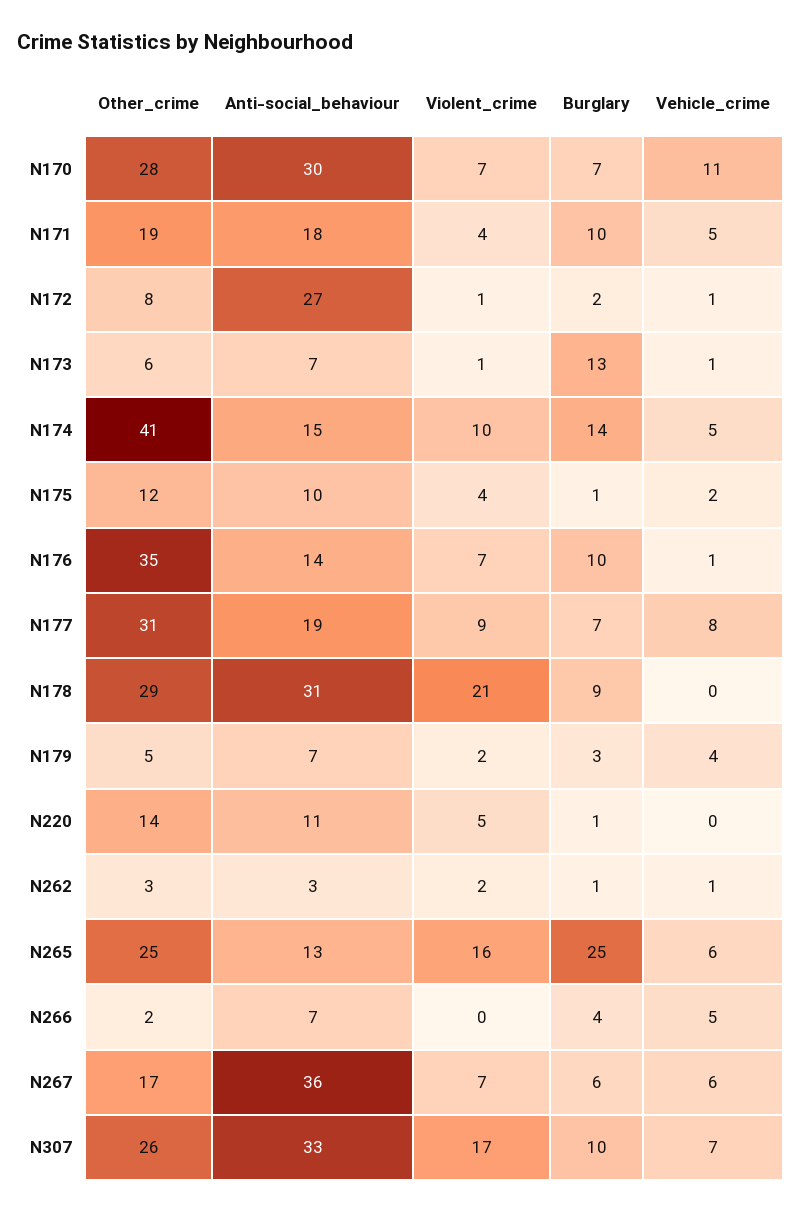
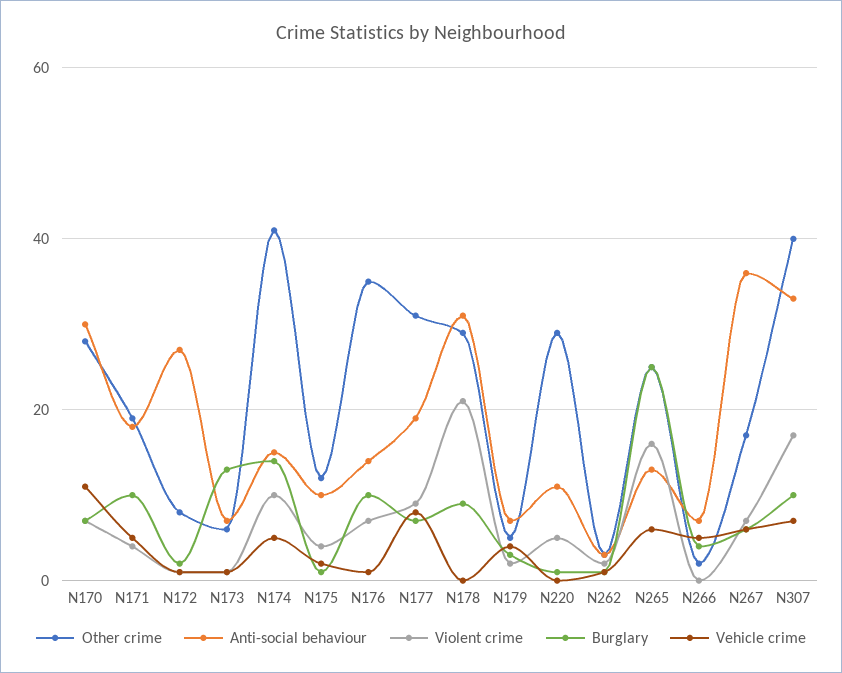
  {
    "Other_crime": {
      "N170": 28,
      "N171": 19,
      "N172": 8,
      "N173": 6,
      "N174": 41,
      "N175": 12,
      "N176": 35,
      "N177": 31,
      "N178": 29,
      "N179": 5,
-     "N220": 14,
+     "N220": 30,
      "N262": 3,
      "N265": 25,
      "N266": 2,
      "N267": 17,
-     "N307": 26
+     "N307": 40
    },
    "Anti-social_behaviour": {
      "N170": 30,
      "N171": 18,
      "N172": 27,
      "N173": 7,
      "N174": 15,
      "N175": 10,
      "N176": 14,
      "N177": 19,
      "N178": 31,
      "N179": 7,
      "N220": 11,
      "N262": 3,
      "N265": 13,
      "N266": 7,
      "N267": 36,
      "N307": 33
    },
    "Violent_crime": {
      "N170": 7,
      "N171": 4,
      "N172": 1,
      "N173": 1,
      "N174": 10,
      "N175": 4,
      "N176": 7,
      "N177": 9,
      "N178": 21,
      "N179": 2,
      "N220": 5,
      "N262": 2,
      "N265": 16,
      "N266": 0,
      "N267": 7,
      "N307": 17
    },
    "Burglary": {
      "N170": 7,
      "N171": 10,
      "N172": 2,
      "N173": 13,
      "N174": 14,
      "N175": 1,
      "N176": 10,
      "N177": 7,
      "N178": 9,
      "N179": 3,
      "N220": 1,
      "N262": 1,
      "N265": 25,
      "N266": 4,
      "N267": 6,
      "N307": 10
    },
    "Vehicle_crime": {
      "N170": 11,
      "N171": 5,
      "N172": 1,
      "N173": 1,
      "N174": 5,
      "N175": 2,
      "N176": 1,
      "N177": 8,
      "N178": 0,
      "N179": 4,
      "N220": 0,
      "N262": 1,
      "N265": 6,
      "N266": 5,
      "N267": 6,
      "N307": 7
    }
  }

